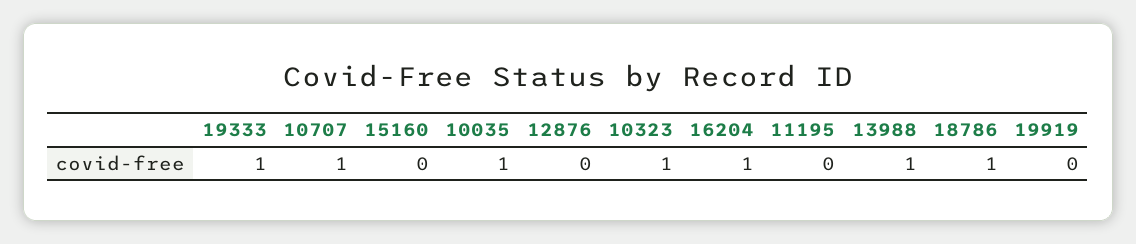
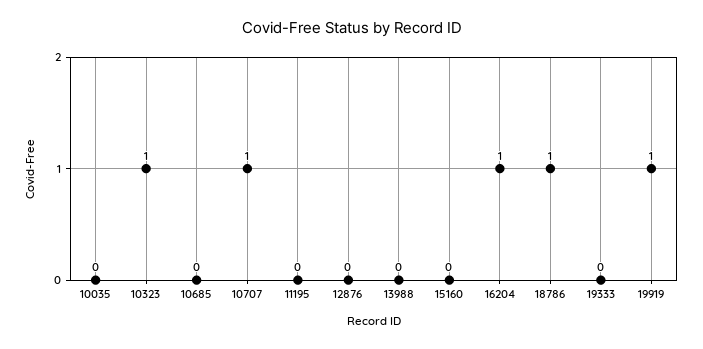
  {
-   "19333": 1,
+   "19333": 0,
    "10707": 1,
    "15160": 0,
-   "10035": 1,
+   "10035": 0,
    "12876": 0,
    "10323": 1,
    "16204": 1,
    "11195": 0,
-   "13988": 1,
+   "13988": 0,
    "18786": 1,
-   "19919": 0
+   "19919": 1,
+   "10685": 0
  }

